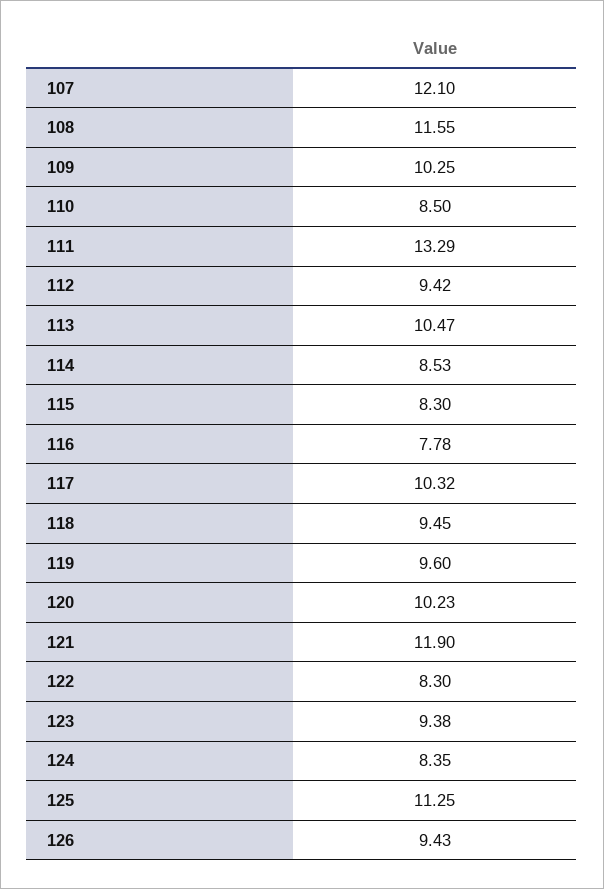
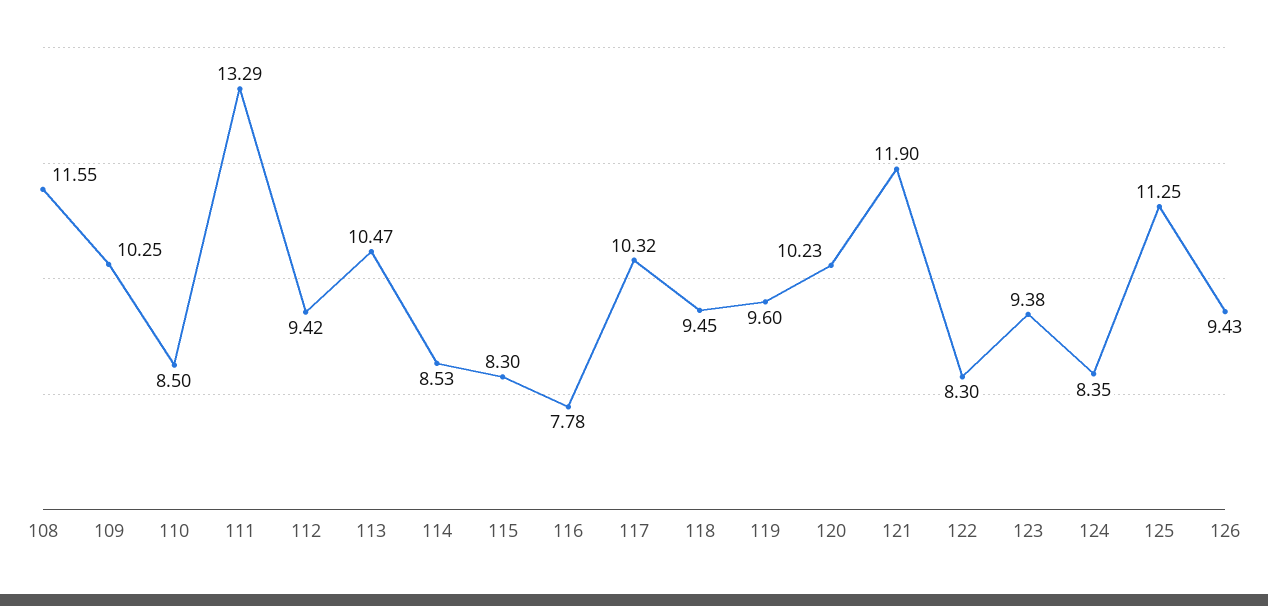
  {
-   "107": 12.1,
    "108": 11.55,
    "109": 10.25,
    "110": 8.5,
    "111": 13.29,
    "112": 9.42,
    "113": 10.47,
    "114": 8.53,
    "115": 8.3,
    "116": 7.78,
    "117": 10.32,
    "118": 9.45,
    "119": 9.6,
    "120": 10.23,
    "121": 11.9,
    "122": 8.3,
    "123": 9.38,
    "124": 8.35,
    "125": 11.25,
    "126": 9.43
  }

